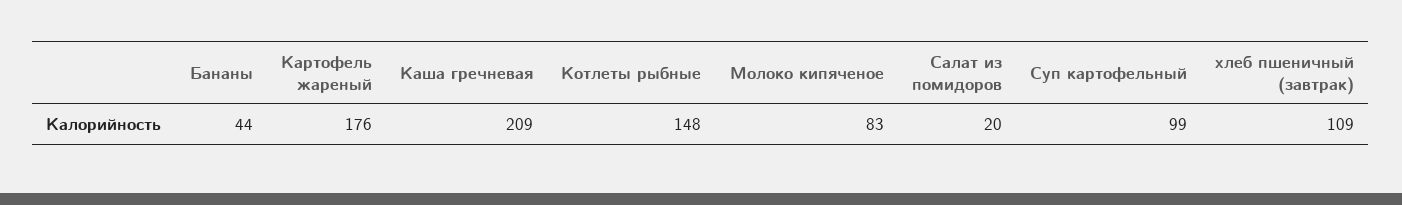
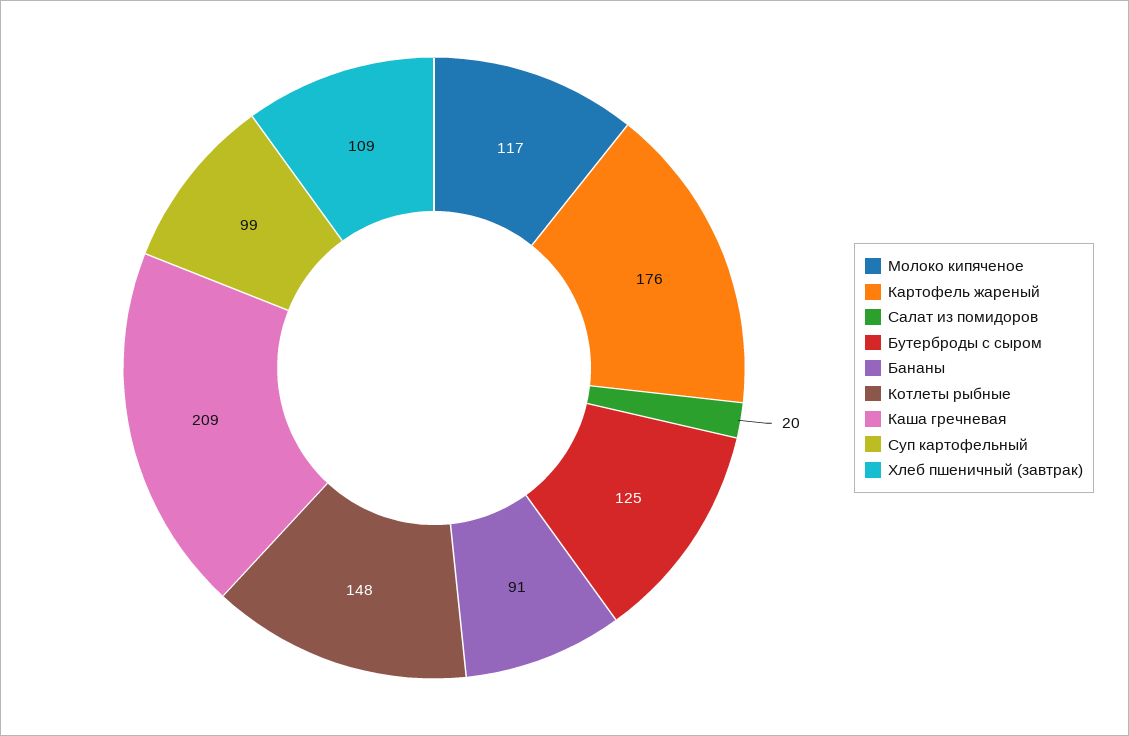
  {
-   "Бананы": 44,
+   "Бананы": 91,
    "Картофель жареный": 176,
    "Каша гречневая": 209,
    "Котлеты рыбные": 148,
-   "Молоко кипяченое": 83,
+   "Молоко кипяченое": 117,
    "Салат из помидоров": 20,
    "Суп картофельный": 99,
-   "хлеб пшеничный (завтрак)": 109
+   "хлеб пшеничный (завтрак)": 109,
+   "Бутерброды с сыром": 125
  }

